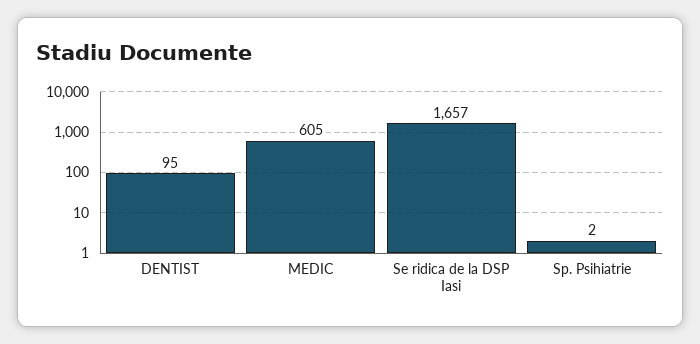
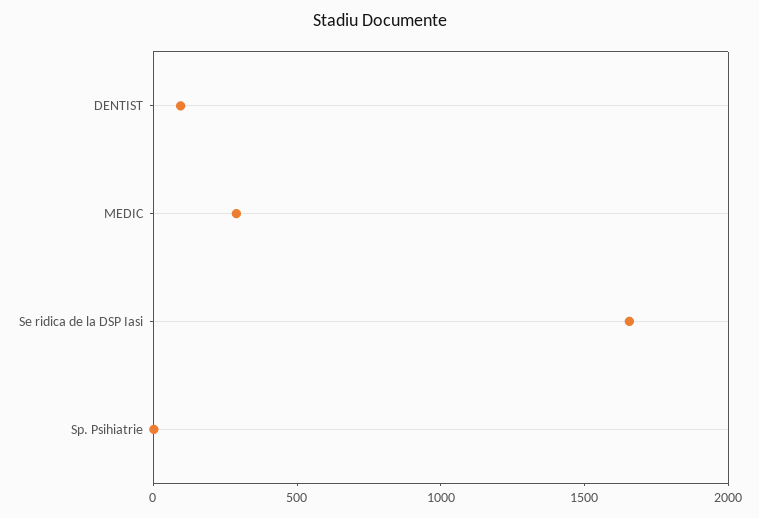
  {
    "DENTIST": 95,
-   "MEDIC": 605,
+   "MEDIC": 300,
    "Se ridica de la DSP Iasi": 1657,
    "Sp. Psihiatrie": 2
  }

